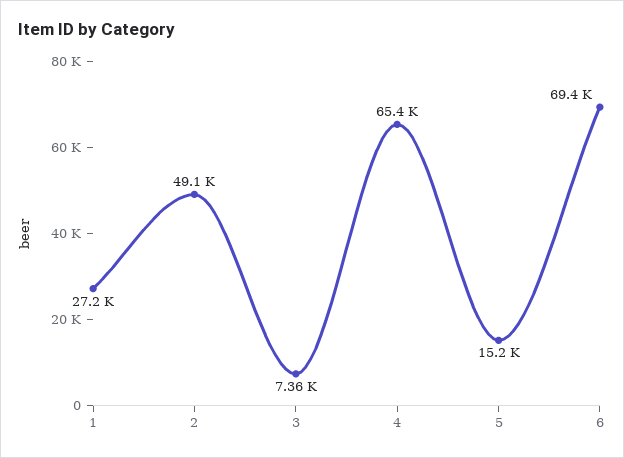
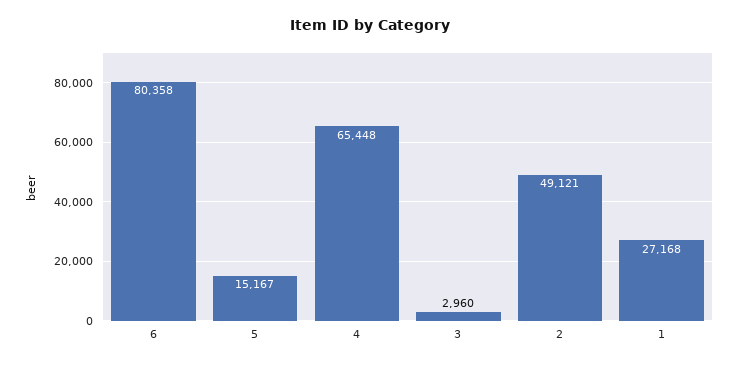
  {
    "1": 27168,
    "2": 49121,
-   "3": 7360,
+   "3": 2960,
    "4": 65448,
    "5": 15167,
-   "6": 69400
+   "6": 80358
  }

